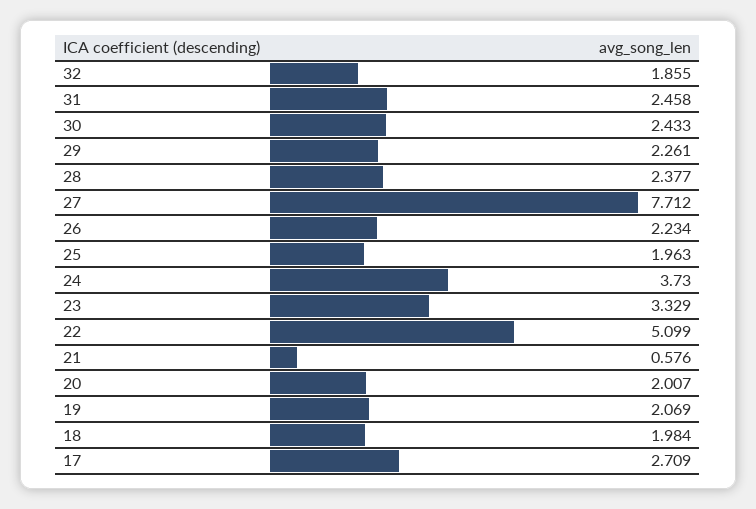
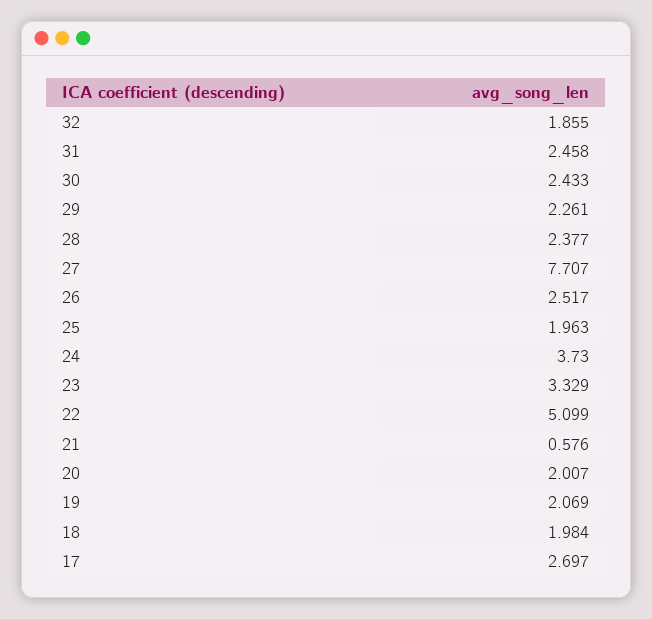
  {
    "32": 1.855,
    "31": 2.458,
    "30": 2.433,
    "29": 2.261,
    "28": 2.377,
-   "27": 7.712,
+   "27": 7.707,
-   "26": 2.234,
+   "26": 2.517,
    "25": 1.963,
    "24": 3.73,
    "23": 3.329,
    "22": 5.099,
    "21": 0.576,
    "20": 2.007,
    "19": 2.069,
    "18": 1.984,
-   "17": 2.709
+   "17": 2.697
  }

